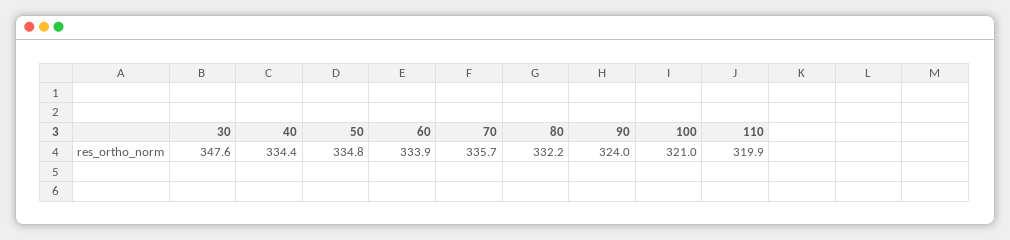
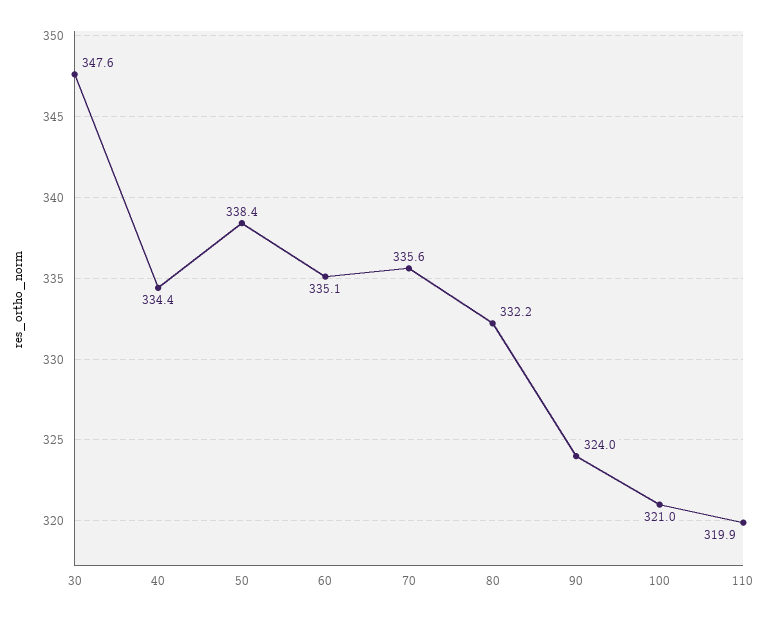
  {
    "30": 347.6,
    "40": 334.4,
-   "50": 334.8,
+   "50": 338.4,
-   "60": 333.9,
+   "60": 335.1,
-   "70": 335.7,
+   "70": 335.6,
    "80": 332.2,
    "90": 324,
    "100": 321,
    "110": 319.9
  }

